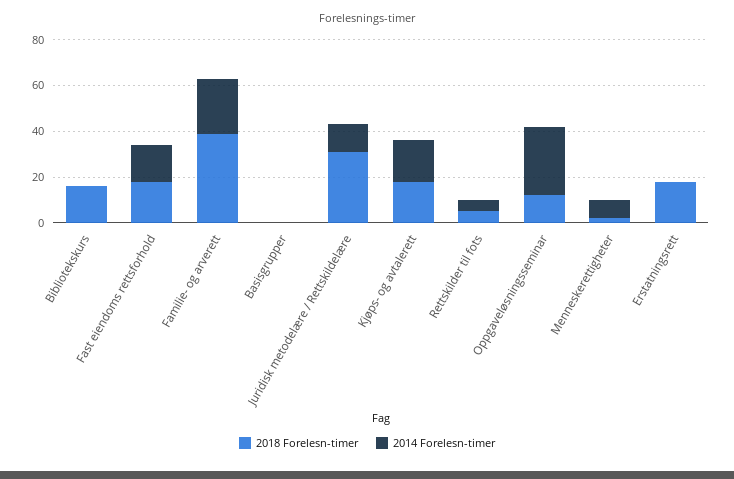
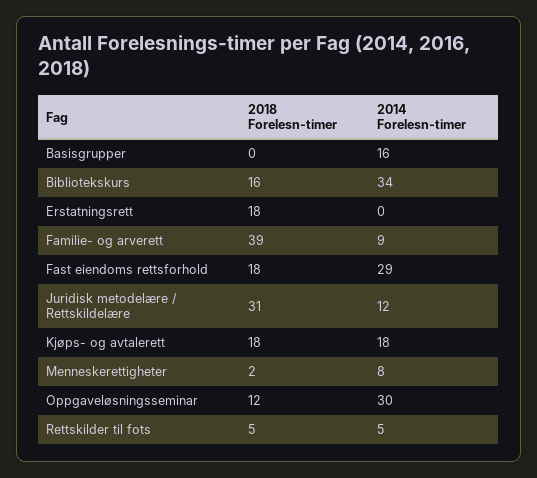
  {
    "2018 Forelesn-timer": {
      "Bibliotekskurs": 16,
      "Fast eiendoms rettsforhold": 18,
      "Familie- og arverett": 39,
      "Basisgrupper": 0,
      "Juridisk metodelære / Rettskildelære": 31,
      "Kjøps- og avtalerett": 18,
      "Rettskilder til fots": 5,
      "Oppgaveløsningsseminar": 12,
      "Menneskerettigheter": 2,
      "Erstatningsrett": 18
    },
    "2014 Forelesn-timer": {
-     "Bibliotekskurs": 0,
+     "Bibliotekskurs": 34,
-     "Fast eiendoms rettsforhold": 15,
+     "Fast eiendoms rettsforhold": 29,
-     "Familie- og arverett": 25,
+     "Familie- og arverett": 9,
-     "Basisgrupper": 0,
+     "Basisgrupper": 16,
      "Juridisk metodelære / Rettskildelære": 12,
      "Kjøps- og avtalerett": 18,
      "Rettskilder til fots": 5,
      "Oppgaveløsningsseminar": 30,
      "Menneskerettigheter": 8,
      "Erstatningsrett": 0
    }
  }

